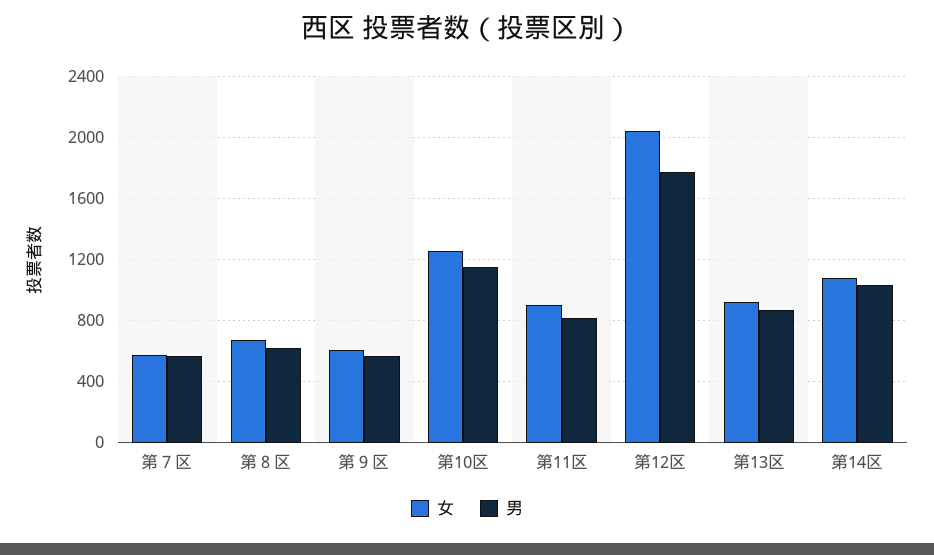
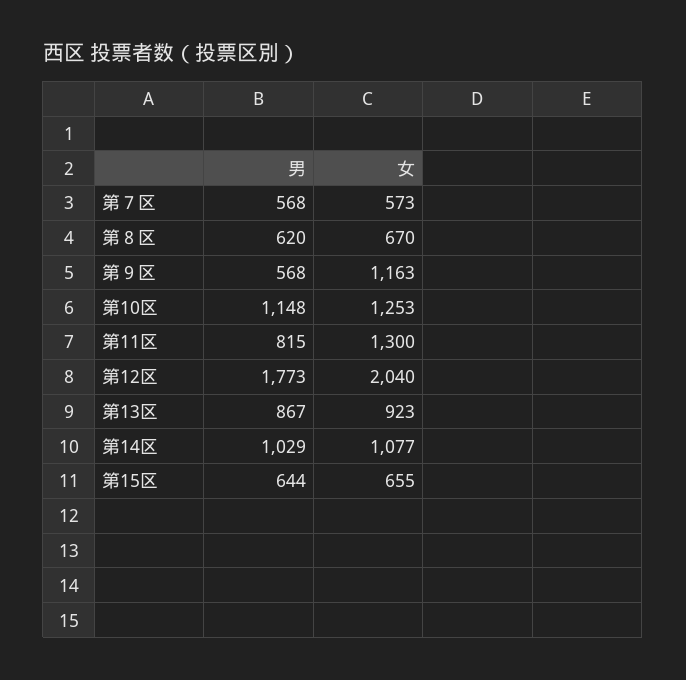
  {
    "女": {
      "第７区": 573,
      "第８区": 670,
-     "第９区": 600,
+     "第９区": 1163,
      "第10区": 1253,
-     "第11区": 900,
+     "第11区": 1300,
      "第12区": 2040,
      "第13区": 923,
-     "第14区": 1077
+     "第14区": 1077,
+     "第15区": 655
    },
    "男": {
      "第７区": 568,
      "第８区": 620,
      "第９区": 568,
      "第10区": 1148,
      "第11区": 815,
      "第12区": 1773,
      "第13区": 867,
-     "第14区": 1029
+     "第14区": 1029,
+     "第15区": 644
    }
  }

